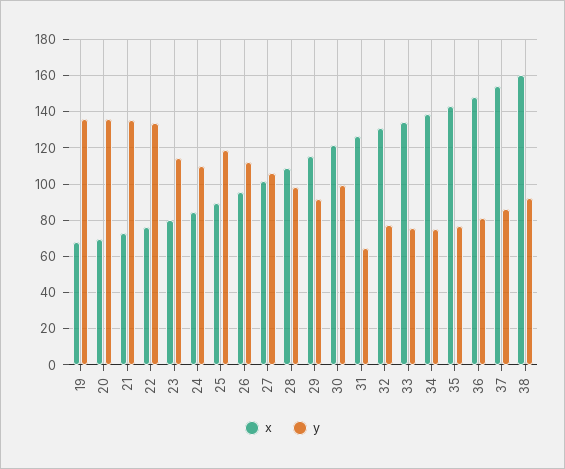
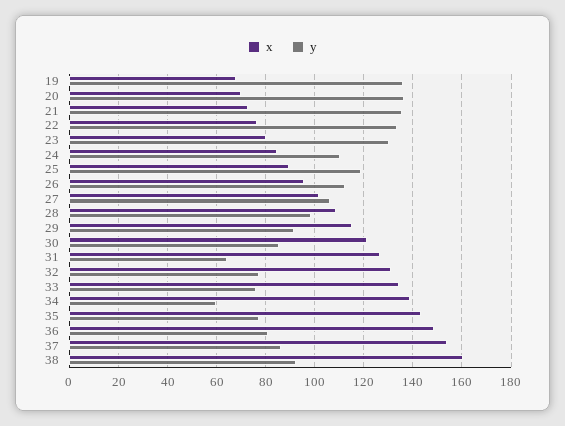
  {
    "x": {
      "19": 67.5,
      "20": 70,
      "21": 72.5,
      "22": 77.5,
      "23": 80,
      "24": 85,
      "25": 90,
      "26": 95,
      "27": 102.5,
      "28": 110,
      "29": 115,
      "30": 122.5,
      "31": 127.5,
      "32": 130,
      "33": 135,
      "34": 137.5,
      "35": 142.5,
      "36": 147.5,
      "37": 155,
      "38": 160
    },
    "y": {
      "19": 135,
      "20": 135,
      "21": 135,
      "22": 132.5,
-     "23": 115,
+     "23": 130,
      "24": 110,
      "25": 120,
      "26": 112.5,
      "27": 105,
      "28": 97.5,
      "29": 92.5,
-     "30": 100,
+     "30": 85,
      "31": 65,
      "32": 77.5,
      "33": 75,
-     "34": 75,
+     "34": 60,
      "35": 77.5,
      "36": 80,
      "37": 87.5,
      "38": 92.5
    }
  }

